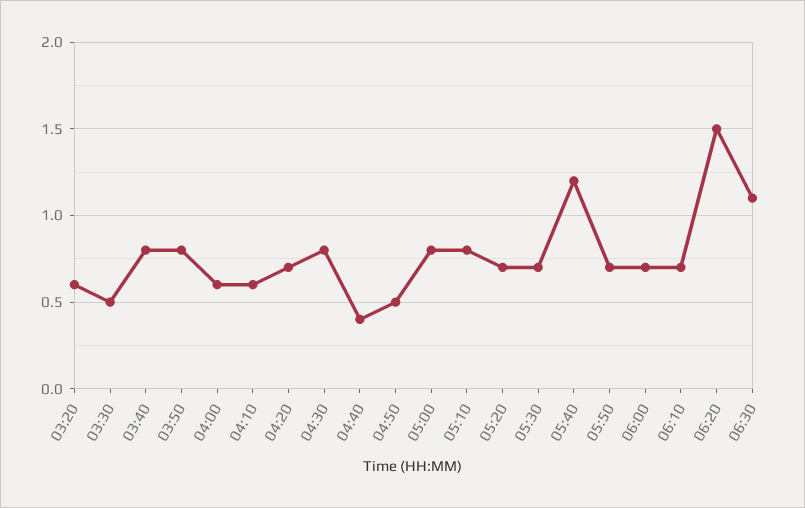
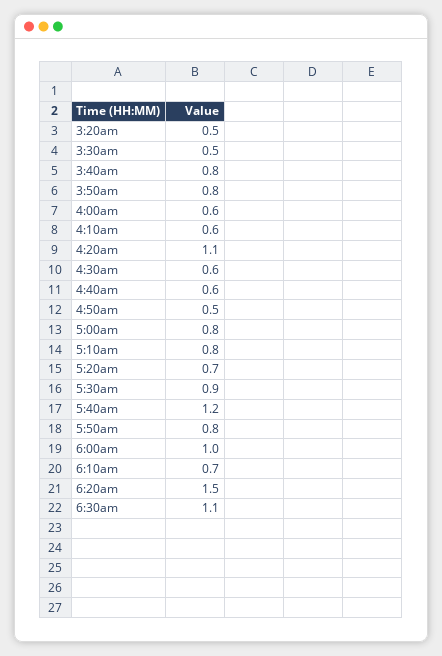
  {
-   "03:20": 0.6,
+   "03:20": 0.5,
    "03:30": 0.5,
    "03:40": 0.8,
    "03:50": 0.8,
    "04:00": 0.6,
    "04:10": 0.6,
-   "04:20": 0.7,
+   "04:20": 1.1,
-   "04:30": 0.8,
+   "04:30": 0.6,
-   "04:40": 0.4,
+   "04:40": 0.6,
    "04:50": 0.5,
    "05:00": 0.8,
    "05:10": 0.8,
    "05:20": 0.7,
-   "05:30": 0.7,
+   "05:30": 0.9,
    "05:40": 1.2,
-   "05:50": 0.7,
+   "05:50": 0.8,
-   "06:00": 0.7,
+   "06:00": 1,
    "06:10": 0.7,
    "06:20": 1.5,
    "06:30": 1.1
  }

